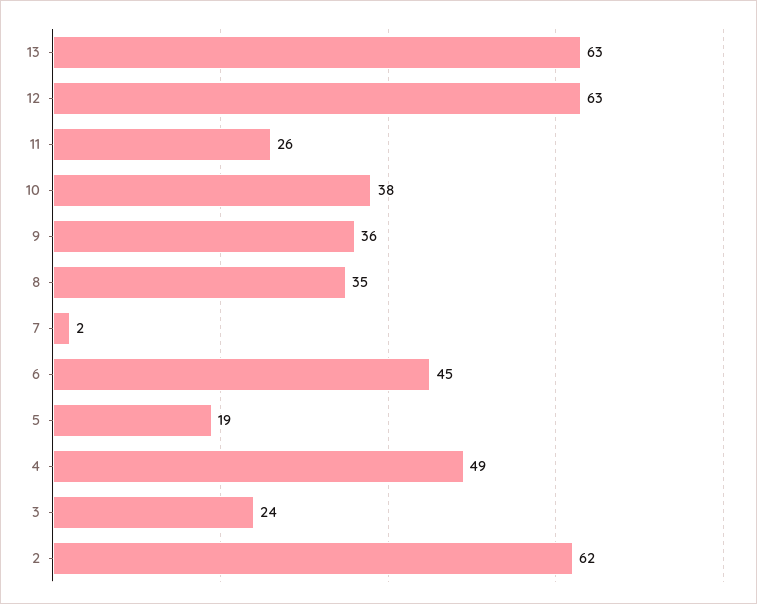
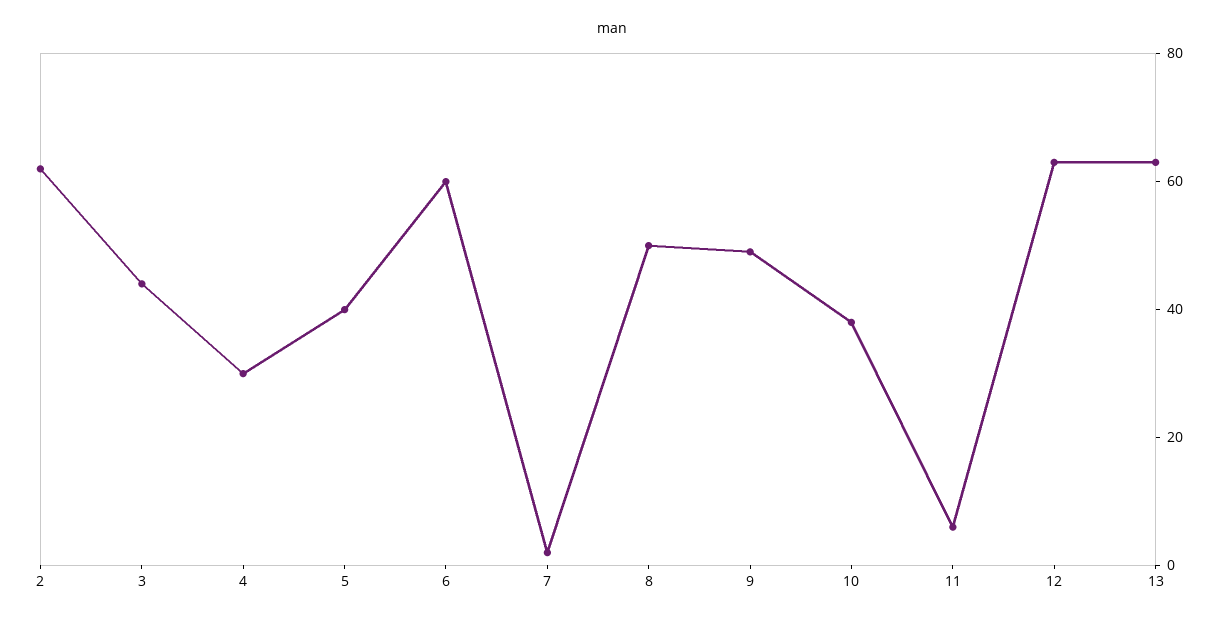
  {
    "13": 63,
    "12": 63,
-   "11": 26,
+   "11": 5,
    "10": 38,
-   "9": 36,
+   "9": 50,
-   "8": 35,
+   "8": 50,
    "7": 2,
-   "6": 45,
+   "6": 60,
-   "5": 19,
+   "5": 40,
-   "4": 49,
+   "4": 30,
-   "3": 24,
+   "3": 45,
    "2": 62
  }

